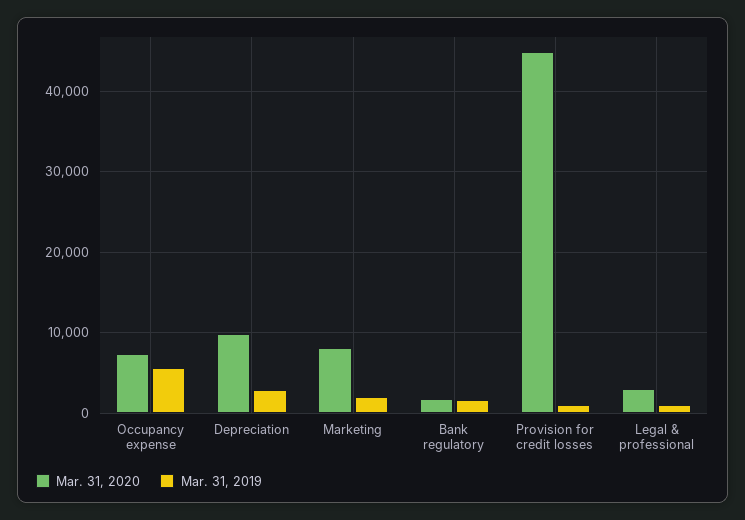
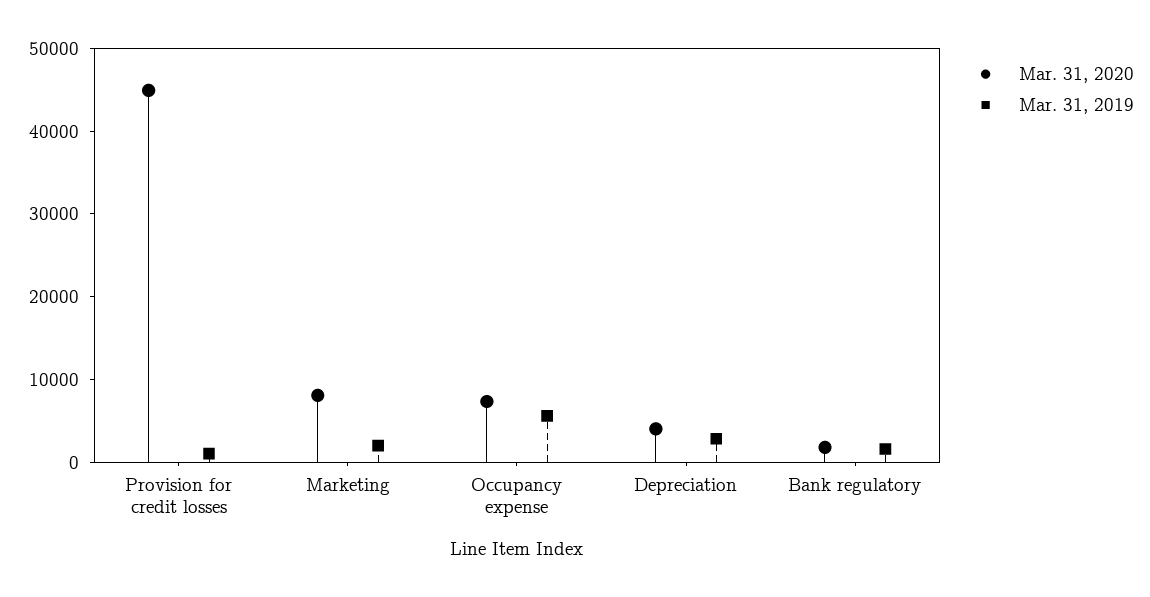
  {
    "Mar. 31, 2020": {
      "Occupancy expense": 7000,
-     "Depreciation": 10000,
+     "Depreciation": 4000,
      "Marketing": 8000,
      "Bank regulatory": 2000,
-     "Provision for credit losses": 45000,
+     "Provision for credit losses": 45000
-     "Legal & professional": 3000
    },
    "Mar. 31, 2019": {
      "Occupancy expense": 6000,
      "Depreciation": 3000,
      "Marketing": 2000,
      "Bank regulatory": 2000,
-     "Provision for credit losses": 1000,
+     "Provision for credit losses": 1000
-     "Legal & professional": 1000
    }
  }

